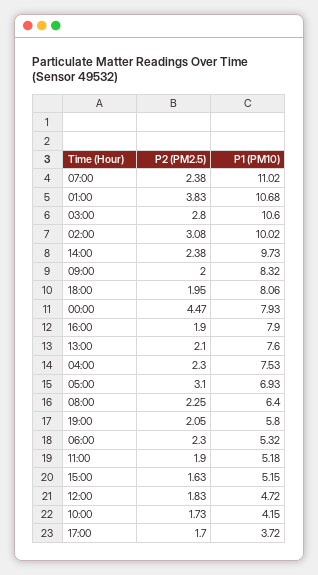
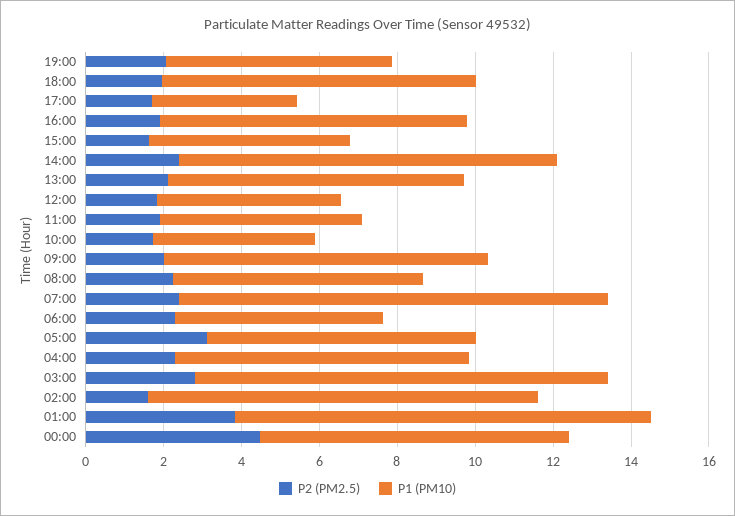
  {
    "P2 (PM2.5)": {
      "07:00": 2.38,
      "01:00": 3.83,
      "03:00": 2.8,
-     "02:00": 3.08,
+     "02:00": 1.5,
      "14:00": 2.38,
      "09:00": 2,
      "18:00": 1.95,
      "00:00": 4.47,
      "16:00": 1.9,
      "13:00": 2.1,
      "04:00": 2.3,
      "05:00": 3.1,
      "08:00": 2.25,
      "19:00": 2.05,
      "06:00": 2.3,
      "11:00": 1.9,
      "15:00": 1.63,
      "12:00": 1.83,
      "10:00": 1.73,
      "17:00": 1.7
    },
    "P1 (PM10)": {
      "07:00": 11.02,
      "01:00": 10.68,
      "03:00": 10.6,
      "02:00": 10.02,
      "14:00": 9.73,
      "09:00": 8.32,
      "18:00": 8.06,
      "00:00": 7.93,
      "16:00": 7.9,
      "13:00": 7.6,
      "04:00": 7.53,
      "05:00": 6.93,
      "08:00": 6.4,
      "19:00": 5.8,
      "06:00": 5.32,
      "11:00": 5.18,
      "15:00": 5.15,
      "12:00": 4.72,
      "10:00": 4.15,
      "17:00": 3.72
    }
  }

